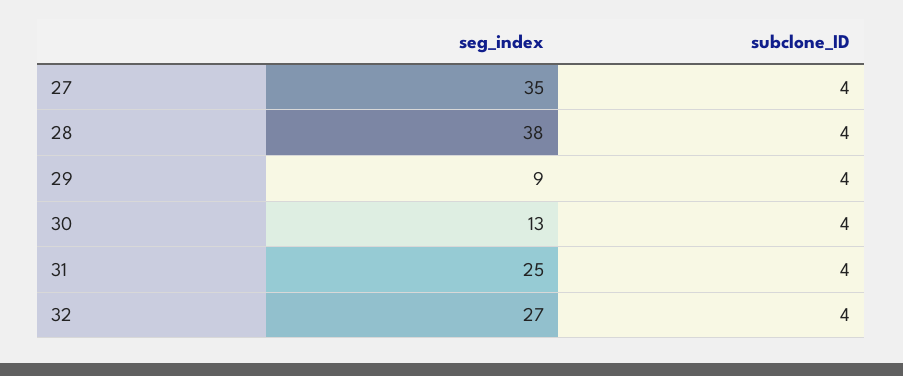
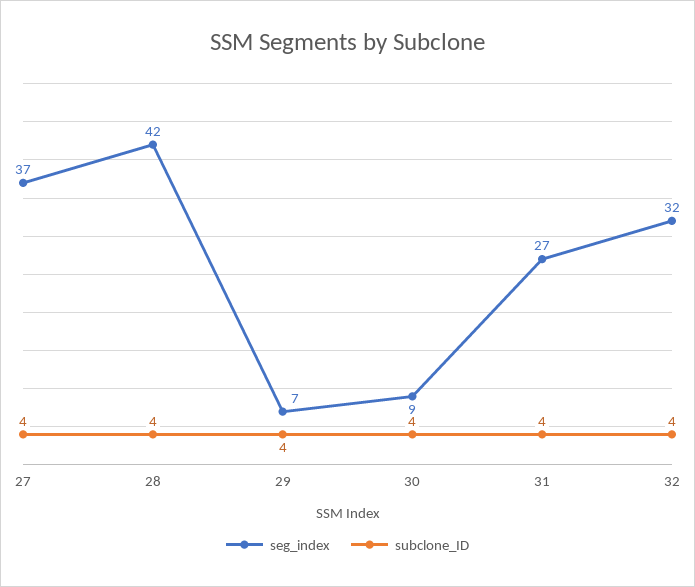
  {
    "seg_index": {
-     "27": 35,
+     "27": 37,
-     "28": 38,
+     "28": 42,
-     "29": 9,
+     "29": 7,
-     "30": 13,
+     "30": 9,
-     "31": 25,
+     "31": 27,
-     "32": 27
+     "32": 32
    },
    "subclone_ID": {
      "27": 4,
      "28": 4,
      "29": 4,
      "30": 4,
      "31": 4,
      "32": 4
    }
  }

